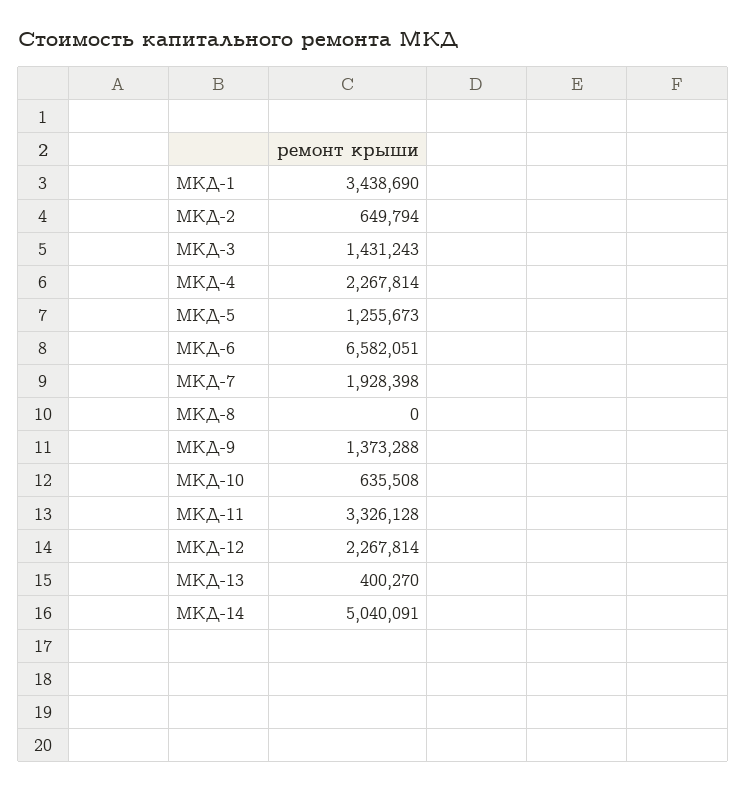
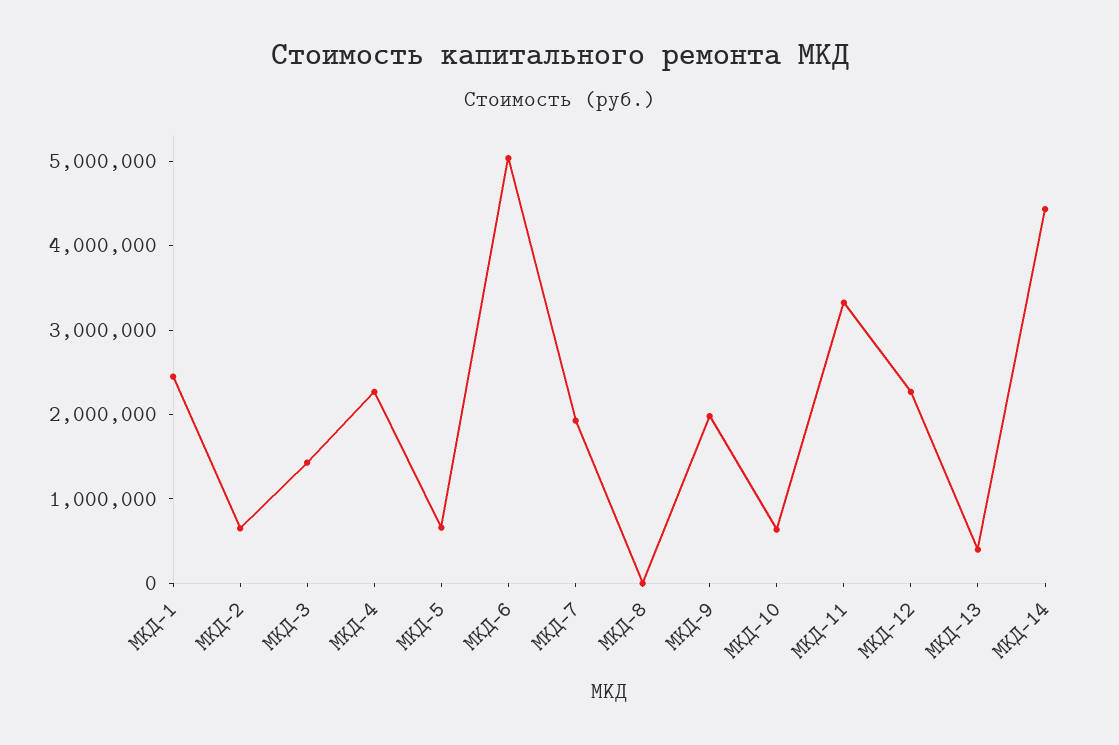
  {
-   "МКД-1": 3438690,
+   "МКД-1": 2400000,
    "МКД-2": 649794,
    "МКД-3": 1431243,
    "МКД-4": 2267814,
-   "МКД-5": 1255673,
+   "МКД-5": 600000,
-   "МКД-6": 6582051,
+   "МКД-6": 5000000,
    "МКД-7": 1928398,
    "МКД-8": 0,
-   "МКД-9": 1373288,
+   "МКД-9": 2000000,
    "МКД-10": 635508,
    "МКД-11": 3326128,
    "МКД-12": 2267814,
    "МКД-13": 400270,
-   "МКД-14": 5040091
+   "МКД-14": 4400000
  }

